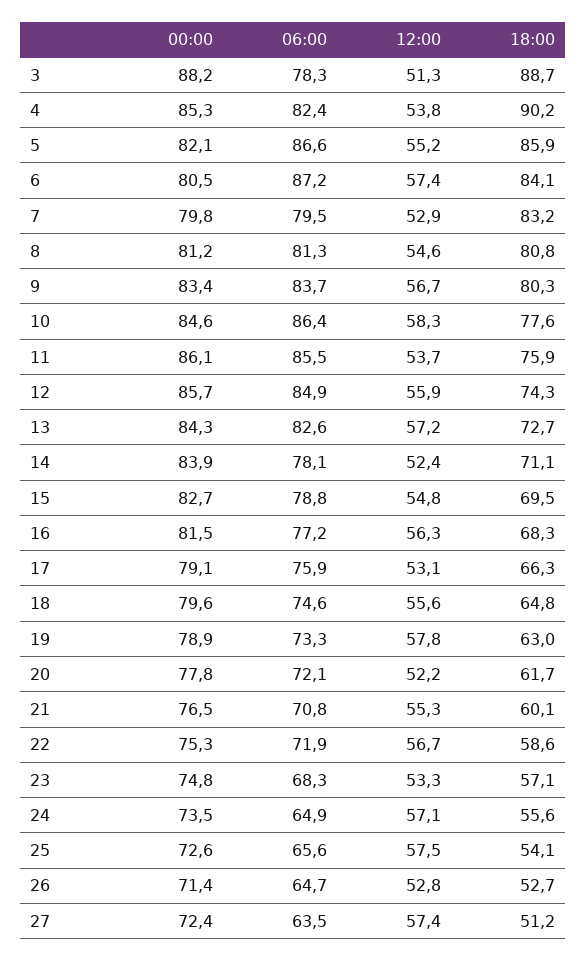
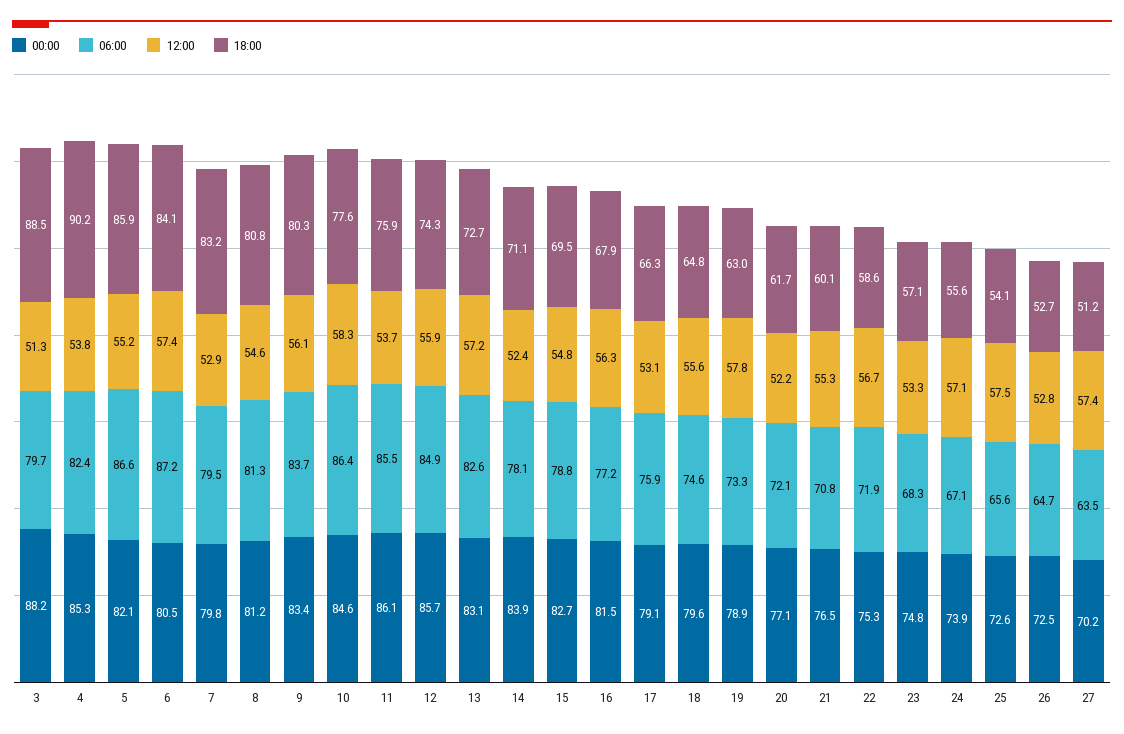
  {
    "00:00": {
      "3": 88.2,
      "4": 85.3,
      "5": 82.1,
      "6": 80.5,
      "7": 79.8,
      "8": 81.2,
      "9": 83.4,
      "10": 84.6,
      "11": 86.1,
      "12": 85.7,
-     "13": 84.3,
+     "13": 83.1,
      "14": 83.9,
      "15": 82.7,
      "16": 81.5,
      "17": 79.1,
      "18": 79.6,
      "19": 78.9,
-     "20": 77.8,
+     "20": 77.1,
      "21": 76.5,
      "22": 75.3,
      "23": 74.8,
-     "24": 73.5,
+     "24": 73.9,
      "25": 72.6,
-     "26": 71.4,
+     "26": 72.5,
-     "27": 72.4
+     "27": 70.2
    },
    "06:00": {
-     "3": 78.3,
+     "3": 79.7,
      "4": 82.4,
      "5": 86.6,
      "6": 87.2,
      "7": 79.5,
      "8": 81.3,
      "9": 83.7,
      "10": 86.4,
      "11": 85.5,
      "12": 84.9,
      "13": 82.6,
      "14": 78.1,
      "15": 78.8,
      "16": 77.2,
      "17": 75.9,
      "18": 74.6,
      "19": 73.3,
      "20": 72.1,
      "21": 70.8,
      "22": 71.9,
      "23": 68.3,
-     "24": 64.9,
+     "24": 67.1,
      "25": 65.6,
      "26": 64.7,
      "27": 63.5
    },
    "12:00": {
      "3": 51.3,
      "4": 53.8,
      "5": 55.2,
      "6": 57.4,
      "7": 52.9,
      "8": 54.6,
-     "9": 56.7,
+     "9": 56.1,
      "10": 58.3,
      "11": 53.7,
      "12": 55.9,
      "13": 57.2,
      "14": 52.4,
      "15": 54.8,
      "16": 56.3,
      "17": 53.1,
      "18": 55.6,
      "19": 57.8,
      "20": 52.2,
      "21": 55.3,
      "22": 56.7,
      "23": 53.3,
      "24": 57.1,
      "25": 57.5,
      "26": 52.8,
      "27": 57.4
    },
    "18:00": {
-     "3": 88.7,
+     "3": 88.5,
      "4": 90.2,
      "5": 85.9,
      "6": 84.1,
      "7": 83.2,
      "8": 80.8,
      "9": 80.3,
      "10": 77.6,
      "11": 75.9,
      "12": 74.3,
      "13": 72.7,
      "14": 71.1,
      "15": 69.5,
-     "16": 68.3,
+     "16": 67.9,
      "17": 66.3,
      "18": 64.8,
      "19": 63,
      "20": 61.7,
      "21": 60.1,
      "22": 58.6,
      "23": 57.1,
      "24": 55.6,
      "25": 54.1,
      "26": 52.7,
      "27": 51.2
    }
  }

